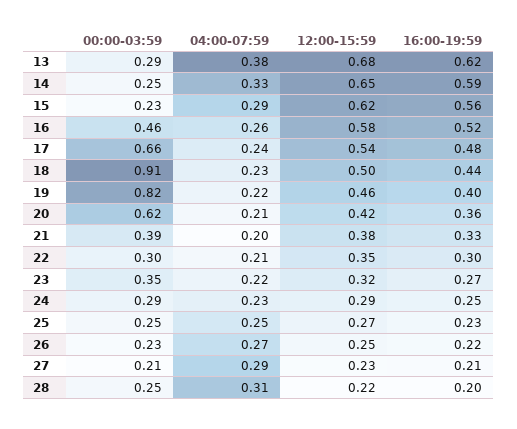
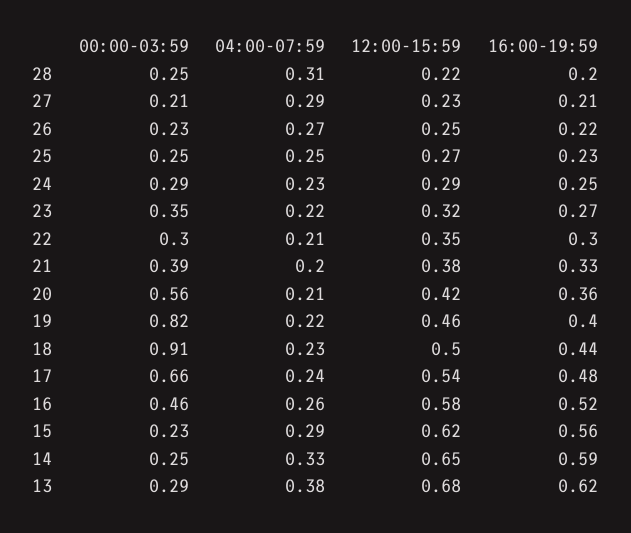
  {
    "00:00-03:59": {
      "13": 0.29,
      "14": 0.25,
      "15": 0.23,
      "16": 0.46,
      "17": 0.66,
      "18": 0.91,
      "19": 0.82,
-     "20": 0.62,
+     "20": 0.56,
      "21": 0.39,
      "22": 0.3,
      "23": 0.35,
      "24": 0.29,
      "25": 0.25,
      "26": 0.23,
      "27": 0.21,
      "28": 0.25
    },
    "04:00-07:59": {
      "13": 0.38,
      "14": 0.33,
      "15": 0.29,
      "16": 0.26,
      "17": 0.24,
      "18": 0.23,
      "19": 0.22,
      "20": 0.21,
      "21": 0.2,
      "22": 0.21,
      "23": 0.22,
      "24": 0.23,
      "25": 0.25,
      "26": 0.27,
      "27": 0.29,
      "28": 0.31
    },
    "12:00-15:59": {
      "13": 0.68,
      "14": 0.65,
      "15": 0.62,
      "16": 0.58,
      "17": 0.54,
      "18": 0.5,
      "19": 0.46,
      "20": 0.42,
      "21": 0.38,
      "22": 0.35,
      "23": 0.32,
      "24": 0.29,
      "25": 0.27,
      "26": 0.25,
      "27": 0.23,
      "28": 0.22
    },
    "16:00-19:59": {
      "13": 0.62,
      "14": 0.59,
      "15": 0.56,
      "16": 0.52,
      "17": 0.48,
      "18": 0.44,
      "19": 0.4,
      "20": 0.36,
      "21": 0.33,
      "22": 0.3,
      "23": 0.27,
      "24": 0.25,
      "25": 0.23,
      "26": 0.22,
      "27": 0.21,
      "28": 0.2
    }
  }

